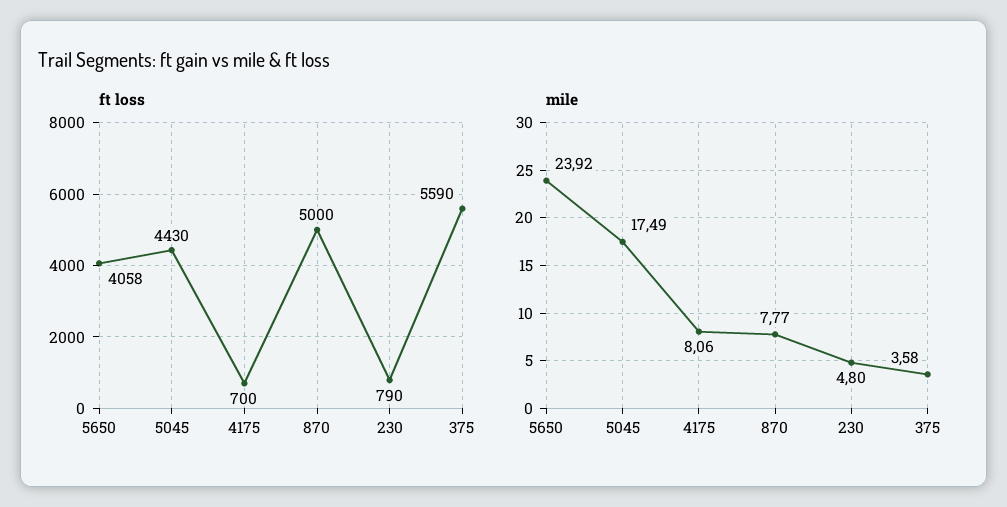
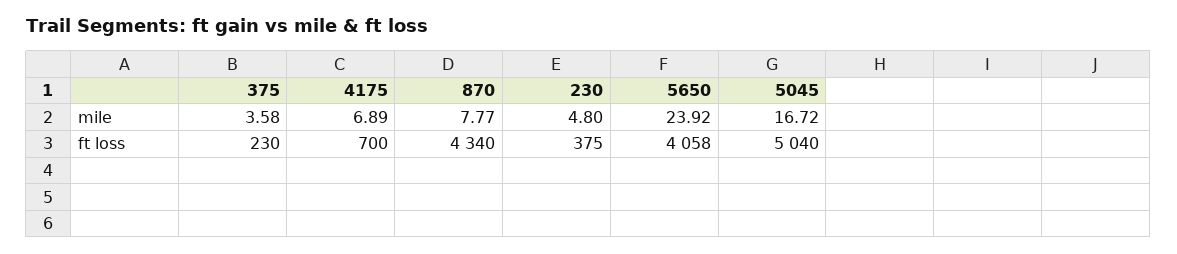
  {
    "ft loss": {
      "5650": 4058,
-     "5045": 4430,
+     "5045": 5040,
      "4175": 700,
-     "870": 5000,
+     "870": 4340,
-     "230": 790,
+     "230": 375,
-     "375": 5590
+     "375": 230
    },
    "mile": {
      "5650": 23.92,
-     "5045": 17.49,
+     "5045": 16.72,
-     "4175": 8.06,
+     "4175": 6.89,
      "870": 7.77,
      "230": 4.8,
      "375": 3.58
    }
  }

